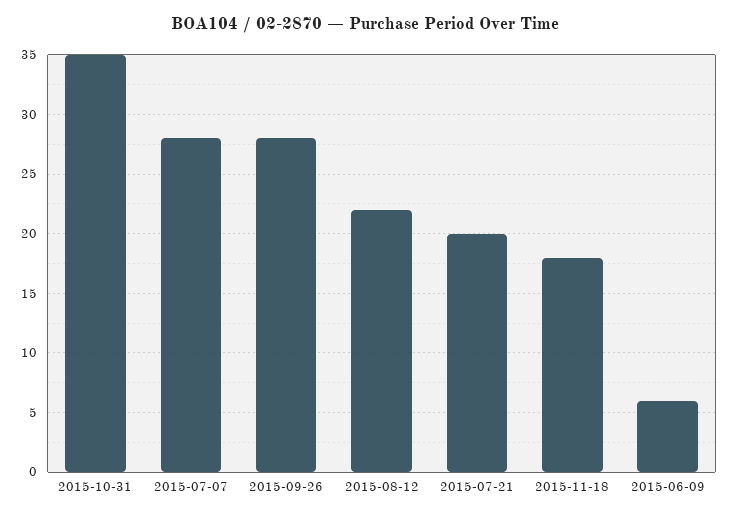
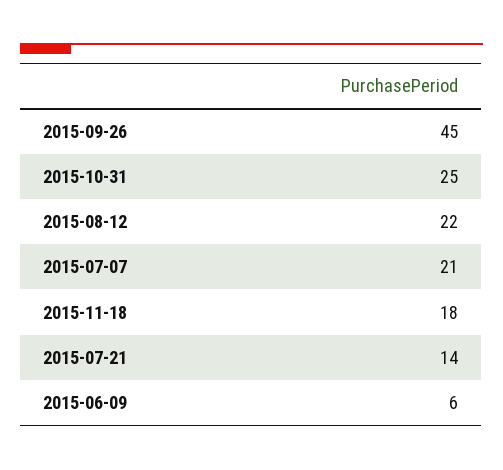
  {
-   "2015-10-31": 35,
+   "2015-10-31": 25,
-   "2015-07-07": 28,
+   "2015-07-07": 21,
-   "2015-09-26": 28,
+   "2015-09-26": 45,
    "2015-08-12": 22,
-   "2015-07-21": 20,
+   "2015-07-21": 14,
    "2015-11-18": 18,
    "2015-06-09": 6
  }

